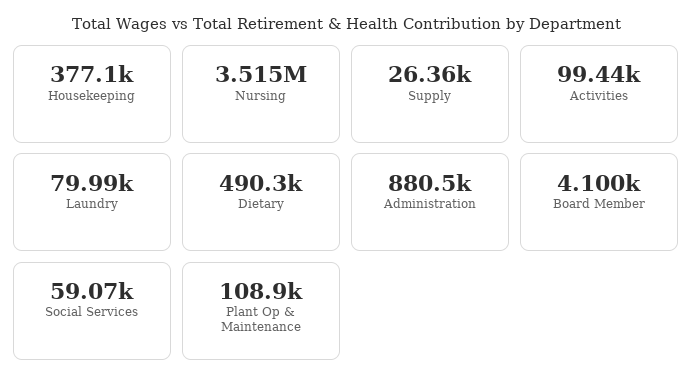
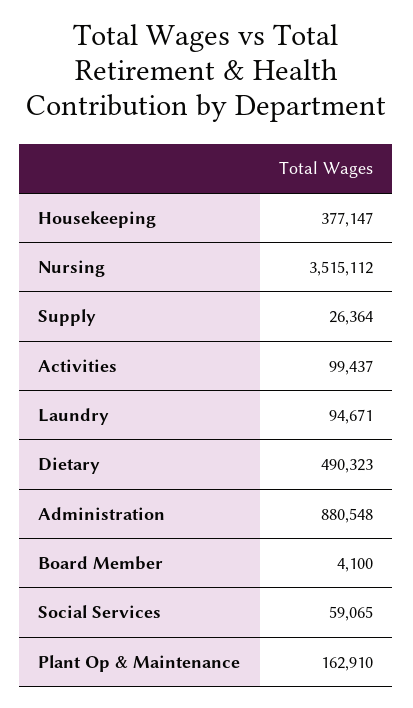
  {
    "Housekeeping": 377147,
    "Nursing": 3515112,
    "Supply": 26364,
    "Activities": 99437,
-   "Laundry": 79990,
+   "Laundry": 94671,
    "Dietary": 490323,
    "Administration": 880548,
    "Board Member": 4100,
    "Social Services": 59065,
-   "Plant Op & Maintenance": 108900
+   "Plant Op & Maintenance": 162910
  }

